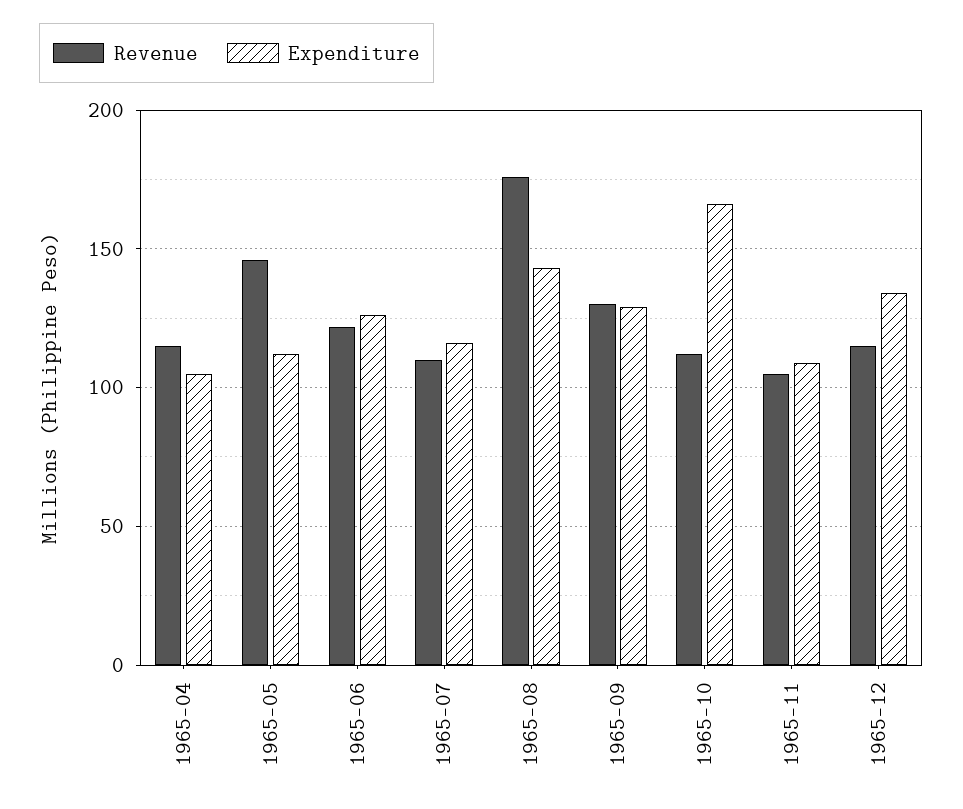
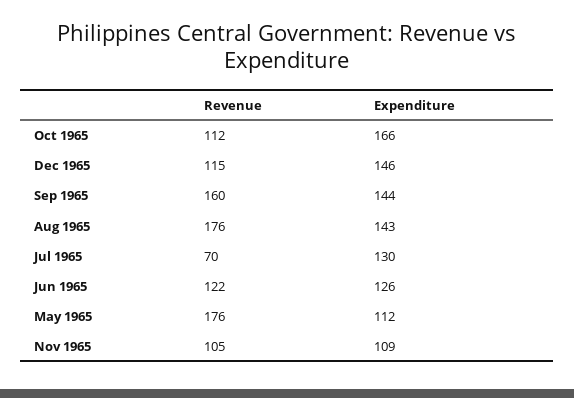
  {
    "Revenue": {
-     "1965-04": 115,
-     "1965-05": 145,
+     "1965-05": 176,
      "1965-06": 122,
-     "1965-07": 110,
+     "1965-07": 70,
      "1965-08": 176,
-     "1965-09": 130,
+     "1965-09": 160,
      "1965-10": 112,
      "1965-11": 105,
      "1965-12": 115
    },
    "Expenditure": {
-     "1965-04": 105,
      "1965-05": 112,
      "1965-06": 126,
-     "1965-07": 115,
+     "1965-07": 130,
      "1965-08": 143,
-     "1965-09": 130,
+     "1965-09": 144,
      "1965-10": 166,
      "1965-11": 109,
-     "1965-12": 135
+     "1965-12": 146
    }
  }

